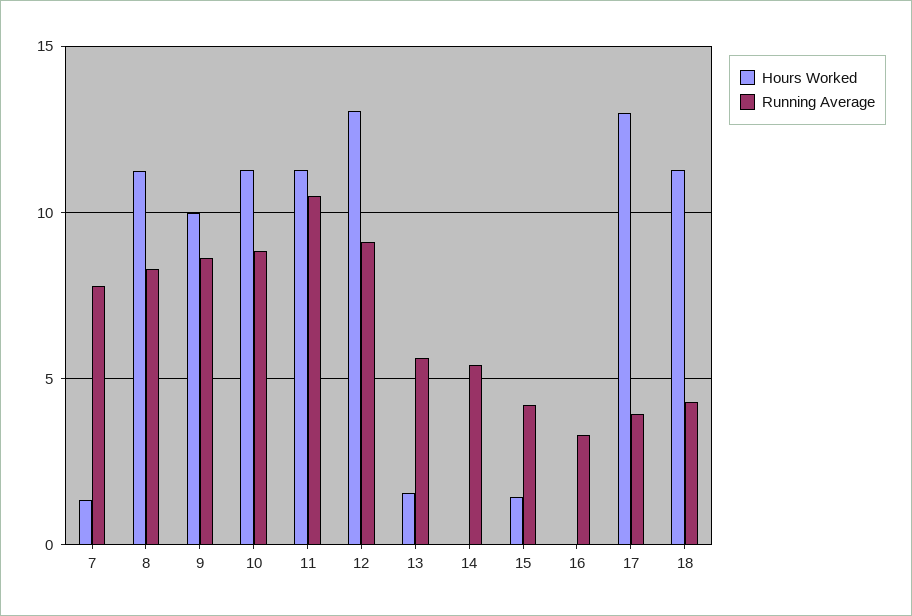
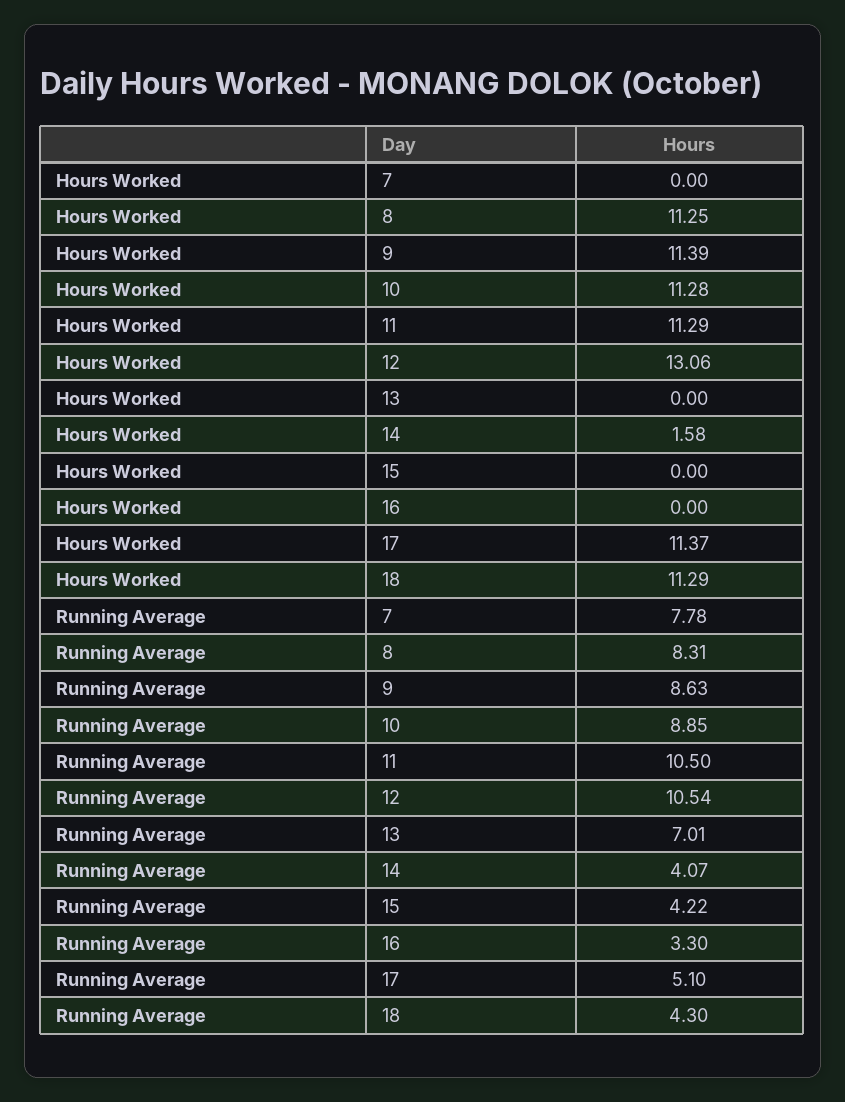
  {
    "Hours Worked": {
-     "7": 1.5,
+     "7": 0,
      "8": 11.25,
-     "9": 10,
+     "9": 11.39,
      "10": 11.28,
      "11": 11.29,
      "12": 13.06,
-     "13": 1.5,
+     "13": 0,
-     "14": 0,
+     "14": 1.58,
-     "15": 1.5,
+     "15": 0,
      "16": 0,
-     "17": 13,
+     "17": 11.37,
      "18": 11.29
    },
    "Running Average": {
      "7": 7.78,
      "8": 8.31,
      "9": 8.63,
      "10": 8.85,
      "11": 10.5,
-     "12": 9,
+     "12": 10.54,
-     "13": 5.5,
+     "13": 7.01,
-     "14": 5.5,
+     "14": 4.07,
      "15": 4.22,
      "16": 3.3,
-     "17": 4,
+     "17": 5.1,
      "18": 4.3
    }
  }

